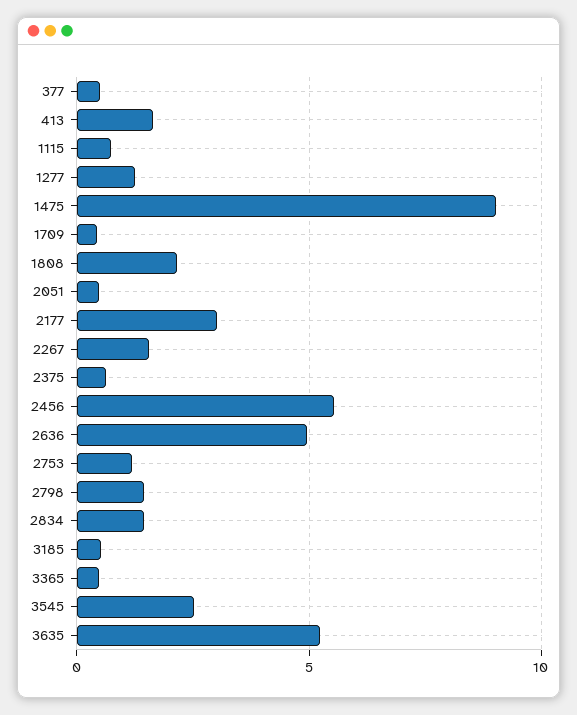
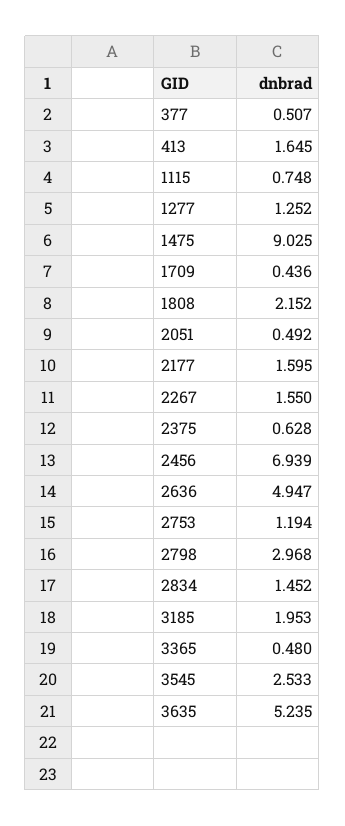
  {
    "377": 0.507,
    "413": 1.645,
    "1115": 0.748,
    "1277": 1.252,
    "1475": 9.025,
    "1709": 0.436,
    "1808": 2.152,
    "2051": 0.492,
-   "2177": 3,
+   "2177": 1.595,
    "2267": 1.55,
    "2375": 0.628,
-   "2456": 5.5,
+   "2456": 6.939,
    "2636": 4.947,
    "2753": 1.194,
-   "2798": 1.5,
+   "2798": 2.968,
    "2834": 1.452,
-   "3185": 0.5,
+   "3185": 1.953,
    "3365": 0.48,
    "3545": 2.533,
    "3635": 5.235
  }

